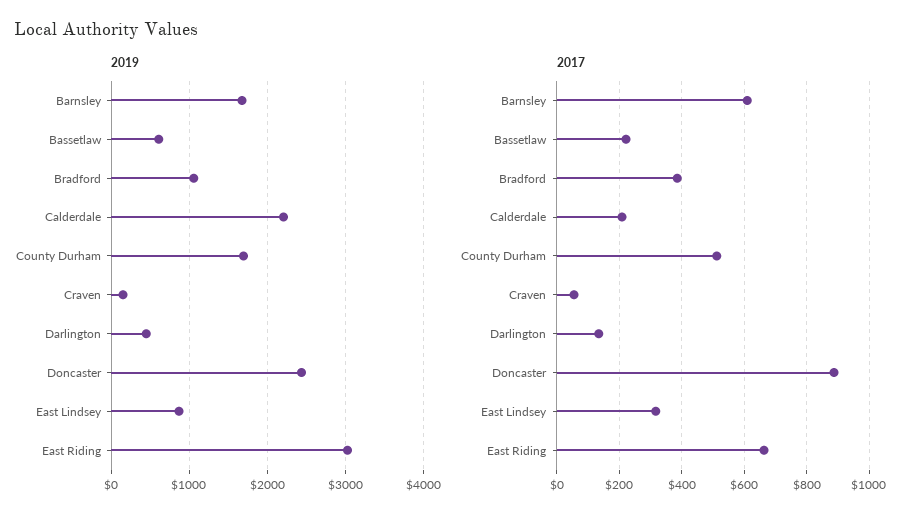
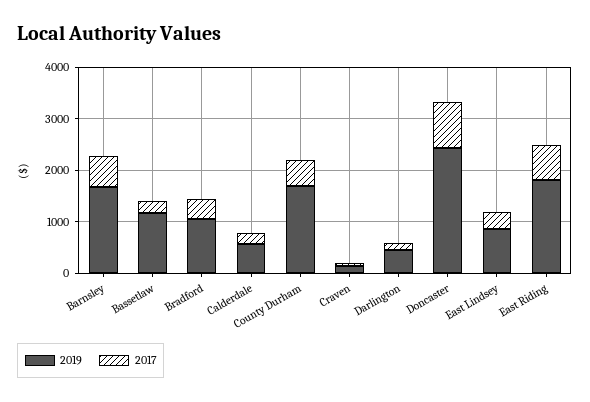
  {
    "2019": {
      "Barnsley": 1700,
-     "Bassetlaw": 600,
+     "Bassetlaw": 1200,
      "Bradford": 1100,
-     "Calderdale": 2200,
+     "Calderdale": 600,
      "County Durham": 1700,
      "Craven": 200,
      "Darlington": 400,
      "Doncaster": 2400,
      "East Lindsey": 900,
-     "East Riding": 3000
+     "East Riding": 1800
    },
    "2017": {
      "Barnsley": 620,
      "Bassetlaw": 220,
      "Bradford": 380,
      "Calderdale": 200,
      "County Durham": 520,
      "Craven": 60,
      "Darlington": 140,
      "Doncaster": 880,
      "East Lindsey": 320,
      "East Riding": 660
    }
  }

